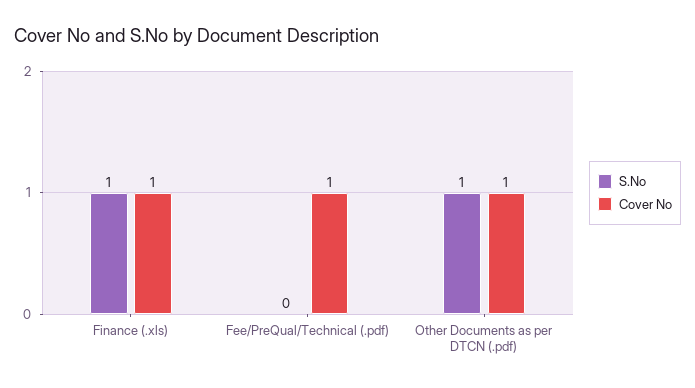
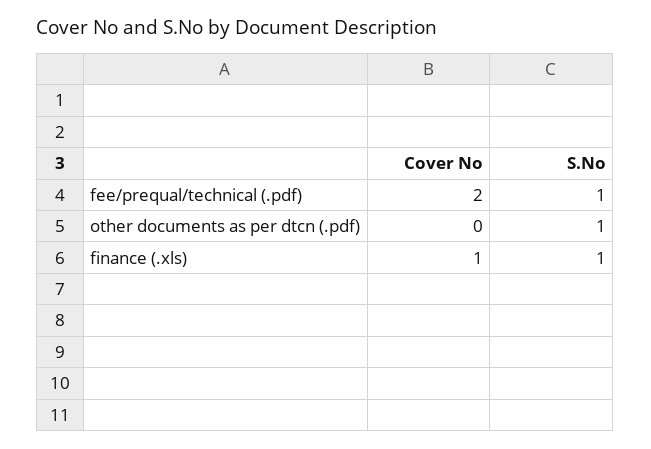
  {
    "S.No": {
      "Finance (.xls)": 1,
-     "Fee/PreQual/Technical (.pdf)": 0,
+     "Fee/PreQual/Technical (.pdf)": 1,
      "Other Documents as per DTCN (.pdf)": 1
    },
    "Cover No": {
      "Finance (.xls)": 1,
-     "Fee/PreQual/Technical (.pdf)": 1,
+     "Fee/PreQual/Technical (.pdf)": 2,
-     "Other Documents as per DTCN (.pdf)": 1
+     "Other Documents as per DTCN (.pdf)": 0
    }
  }

